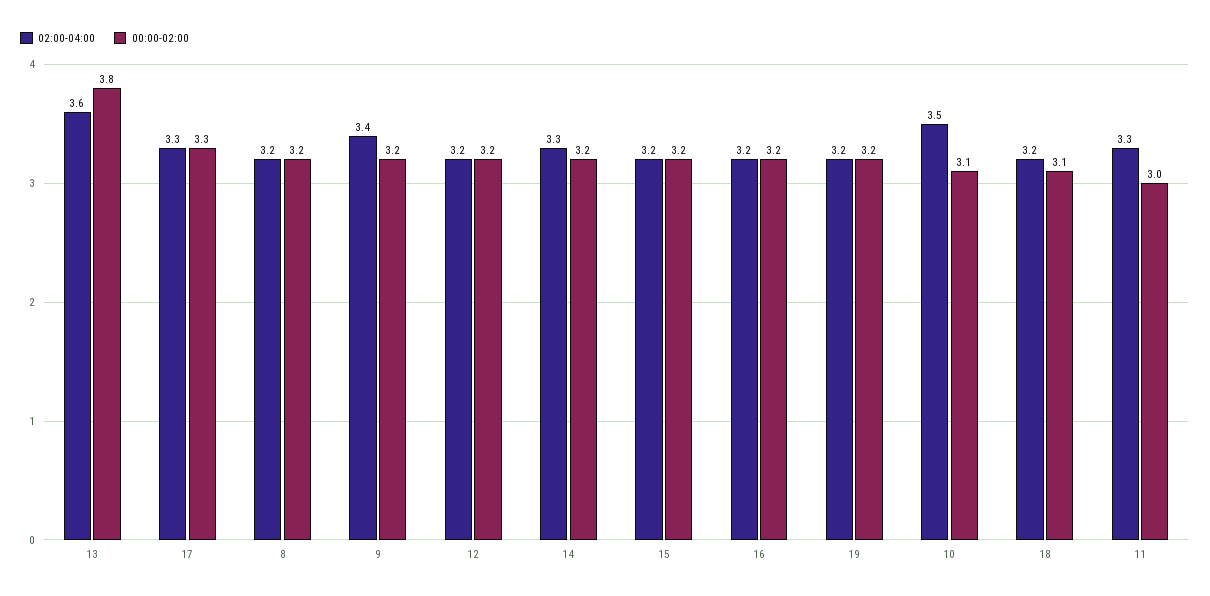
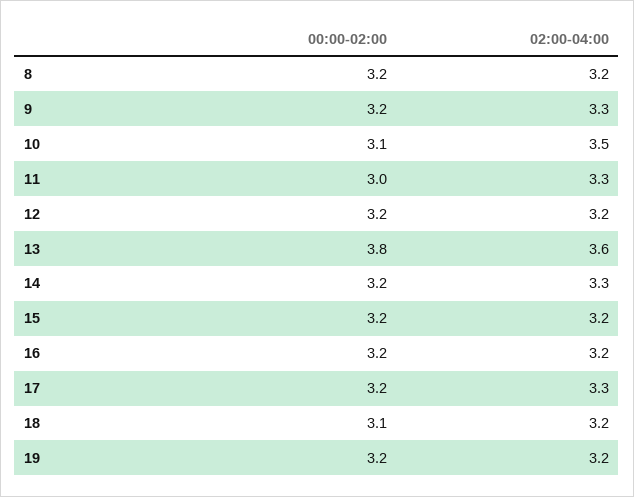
  {
    "02:00-04:00": {
      "13": 3.6,
      "17": 3.3,
      "8": 3.2,
-     "9": 3.4,
+     "9": 3.3,
      "12": 3.2,
      "14": 3.3,
      "15": 3.2,
      "16": 3.2,
      "19": 3.2,
      "10": 3.5,
      "18": 3.2,
      "11": 3.3
    },
    "00:00-02:00": {
      "13": 3.8,
-     "17": 3.3,
+     "17": 3.2,
      "8": 3.2,
      "9": 3.2,
      "12": 3.2,
      "14": 3.2,
      "15": 3.2,
      "16": 3.2,
      "19": 3.2,
      "10": 3.1,
      "18": 3.1,
      "11": 3
    }
  }

